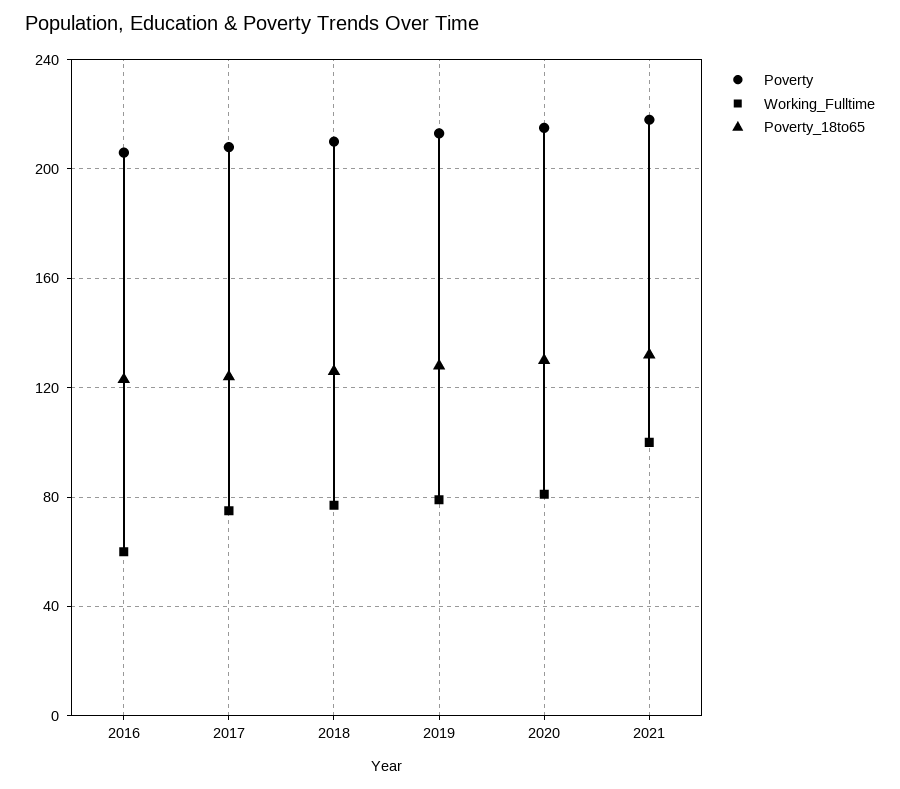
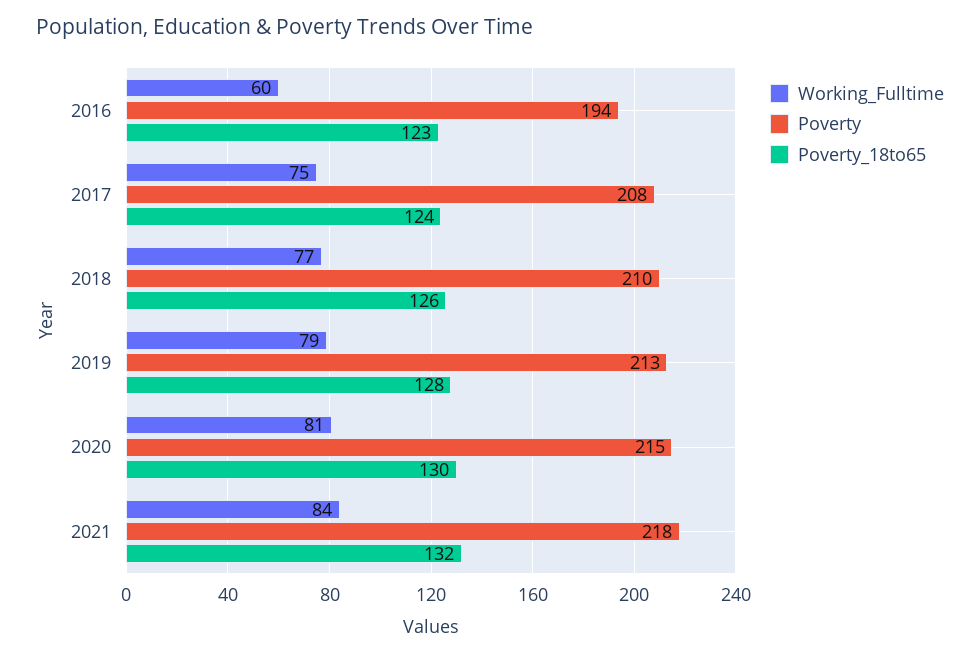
  {
    "Poverty": {
-     "2016": 205,
+     "2016": 194,
      "2017": 208,
      "2018": 210,
      "2019": 213,
      "2020": 215,
      "2021": 218
    },
    "Working_Fulltime": {
      "2016": 60,
      "2017": 75,
      "2018": 77,
      "2019": 79,
      "2020": 81,
-     "2021": 100
+     "2021": 84
    },
    "Poverty_18to65": {
      "2016": 123,
      "2017": 124,
      "2018": 126,
      "2019": 128,
      "2020": 130,
      "2021": 132
    }
  }

